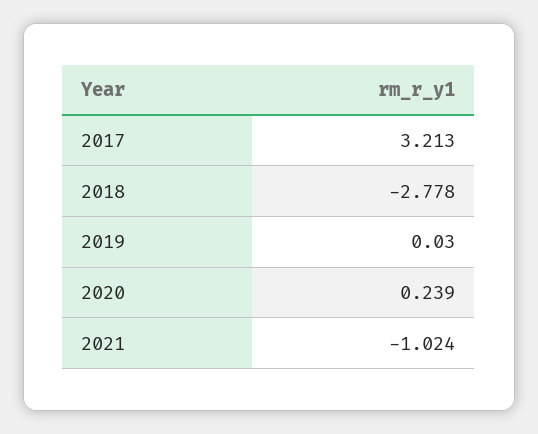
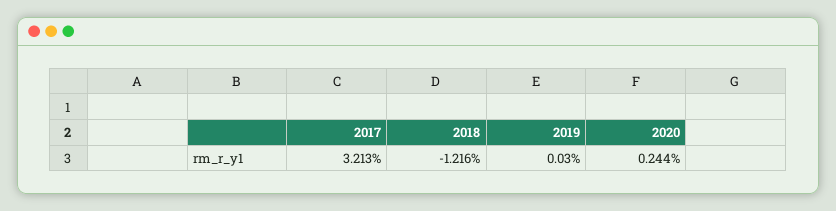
  {
    "2017": 3.213,
-   "2018": -2.778,
+   "2018": -1.216,
    "2019": 0.03,
-   "2020": 0.239,
+   "2020": 0.244
-   "2021": -1.024
  }

